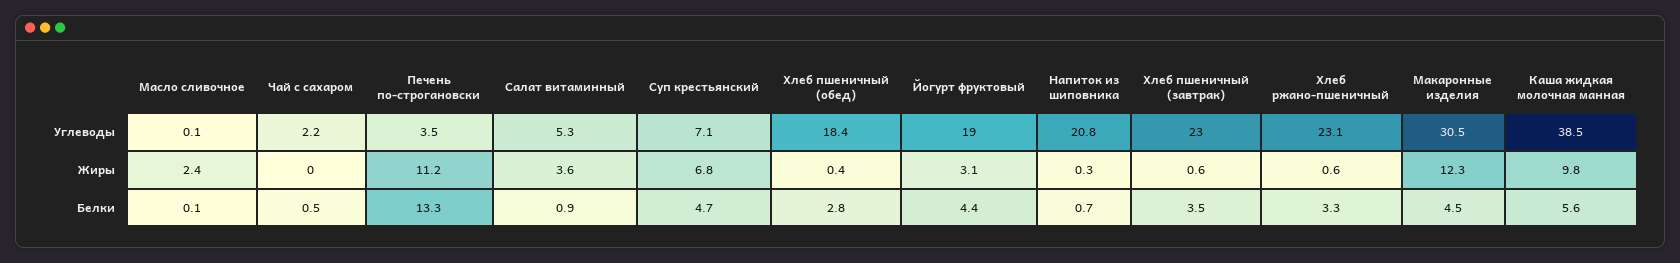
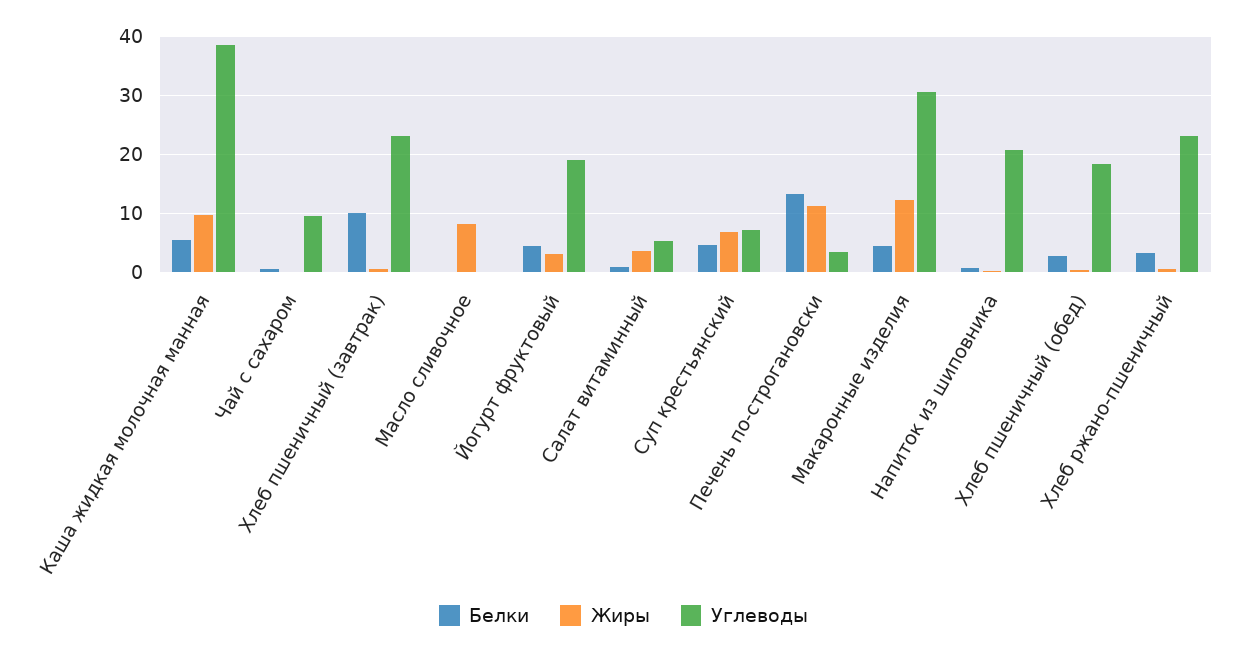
  {
    "Углеводы": {
      "Масло сливочное": 0.1,
-     "Чай с сахаром": 2.2,
+     "Чай с сахаром": 10,
      "Печень по-строгановски": 3.5,
      "Салат витаминный": 5.3,
      "Суп крестьянский": 7.1,
      "Хлеб пшеничный (обед)": 18.4,
      "Йогурт фруктовый": 19,
      "Напиток из шиповника": 20.8,
      "Хлеб пшеничный (завтрак)": 23,
      "Хлеб ржано-пшеничный": 23.1,
      "Макаронные изделия": 30.5,
      "Каша жидкая молочная манная": 38.5
    },
    "Жиры": {
-     "Масло сливочное": 2.4,
+     "Масло сливочное": 8,
      "Чай с сахаром": 0,
      "Печень по-строгановски": 11.2,
      "Салат витаминный": 3.6,
      "Суп крестьянский": 6.8,
      "Хлеб пшеничный (обед)": 0.4,
      "Йогурт фруктовый": 3.1,
      "Напиток из шиповника": 0.3,
      "Хлеб пшеничный (завтрак)": 0.6,
      "Хлеб ржано-пшеничный": 0.6,
      "Макаронные изделия": 12.3,
      "Каша жидкая молочная манная": 9.8
    },
    "Белки": {
      "Масло сливочное": 0.1,
      "Чай с сахаром": 0.5,
      "Печень по-строгановски": 13.3,
      "Салат витаминный": 0.9,
      "Суп крестьянский": 4.7,
      "Хлеб пшеничный (обед)": 2.8,
      "Йогурт фруктовый": 4.4,
      "Напиток из шиповника": 0.7,
-     "Хлеб пшеничный (завтрак)": 3.5,
+     "Хлеб пшеничный (завтрак)": 10,
      "Хлеб ржано-пшеничный": 3.3,
      "Макаронные изделия": 4.5,
      "Каша жидкая молочная манная": 5.6
    }
  }

